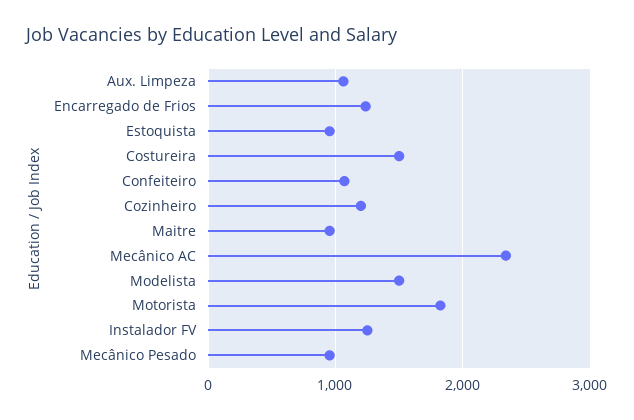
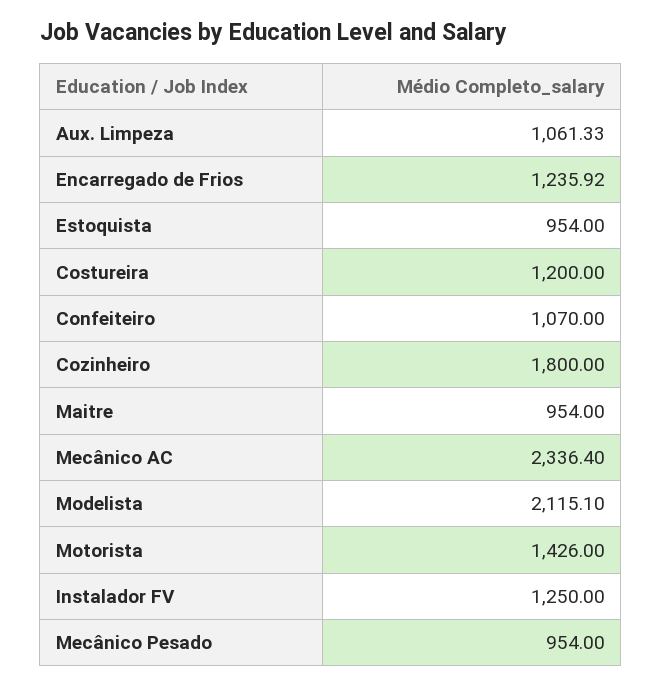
  {
    "Aux. Limpeza": 1061.33,
    "Encarregado de Frios": 1235.92,
    "Estoquista": 954,
-   "Costureira": 1500,
+   "Costureira": 1200,
    "Confeiteiro": 1070,
-   "Cozinheiro": 1200,
+   "Cozinheiro": 1800,
    "Maitre": 954,
    "Mecânico AC": 2336.4,
-   "Modelista": 1500,
+   "Modelista": 2115.1,
-   "Motorista": 1800,
+   "Motorista": 1426,
    "Instalador FV": 1250,
    "Mecânico Pesado": 954
  }

